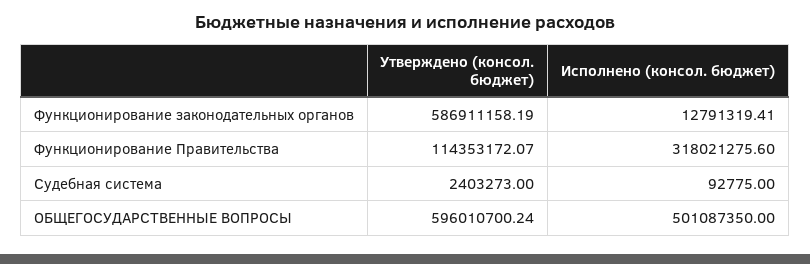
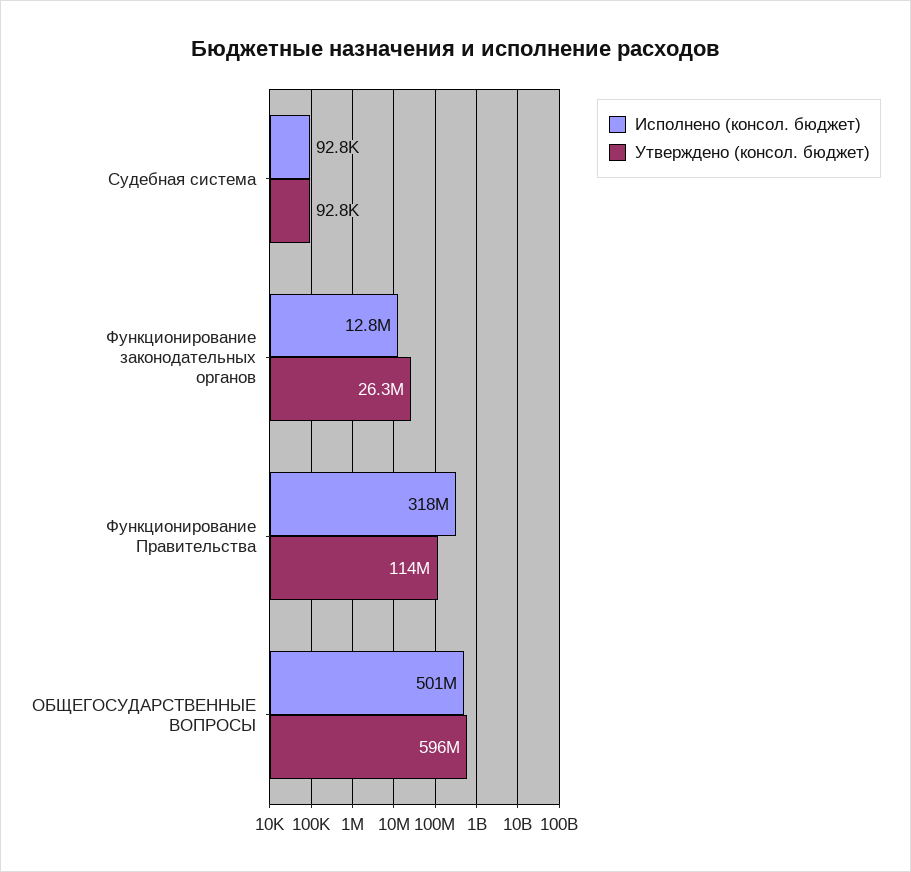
  {
    "Утверждено (консол. бюджет)": {
-     "Функционирование законодательных органов": 586911158.19,
+     "Функционирование законодательных органов": 26300000,
      "Функционирование Правительства": 114353172.07,
-     "Судебная система": 2403273,
+     "Судебная система": 92800,
      "ОБЩЕГОСУДАРСТВЕННЫЕ ВОПРОСЫ": 596010700.24
    },
    "Исполнено (консол. бюджет)": {
      "Функционирование законодательных органов": 12791319.41,
      "Функционирование Правительства": 318021275.6,
      "Судебная система": 92775,
      "ОБЩЕГОСУДАРСТВЕННЫЕ ВОПРОСЫ": 501087350
    }
  }

